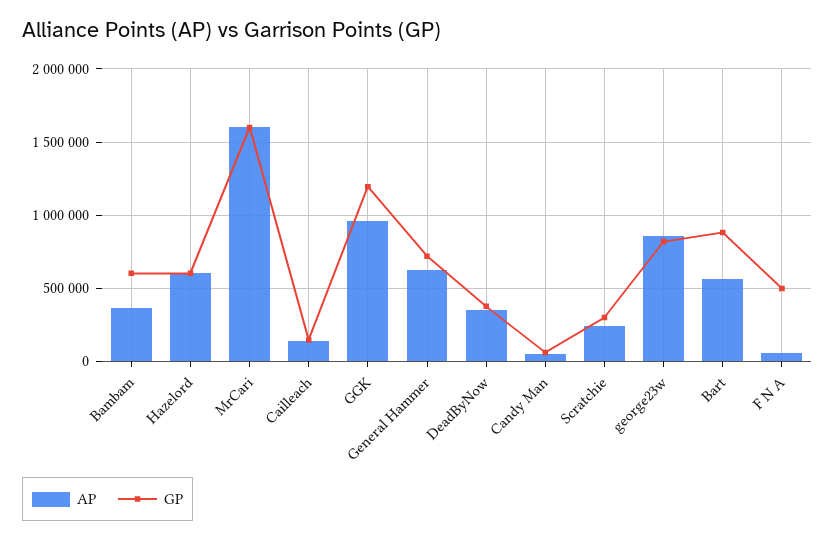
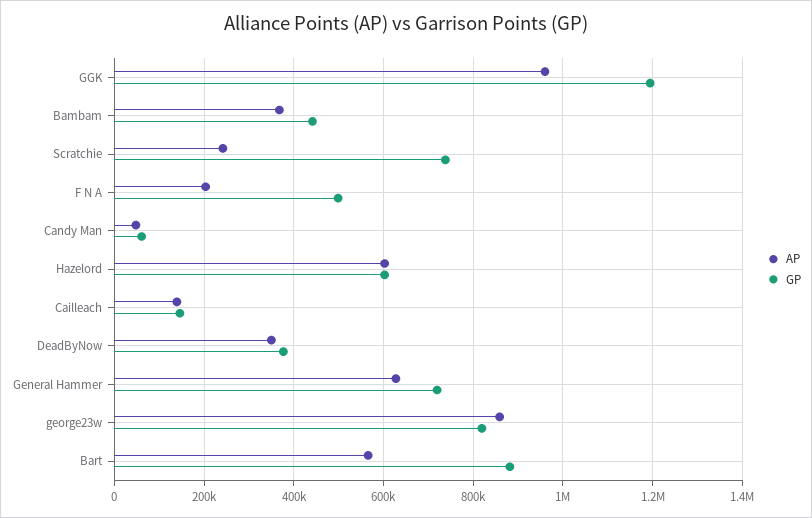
  {
    "AP": {
      "Bambam": 360000,
      "Hazelord": 600000,
-     "MrCari": 1600000,
      "Cailleach": 140000,
      "GGK": 960000,
      "General Hammer": 620000,
      "DeadByNow": 360000,
      "Candy Man": 40000,
      "Scratchie": 240000,
      "george23w": 860000,
      "Bart": 560000,
-     "F N A": 50000
+     "F N A": 200000
    },
    "GP": {
-     "Bambam": 600000,
+     "Bambam": 440000,
      "Hazelord": 600000,
-     "MrCari": 1600000,
      "Cailleach": 140000,
      "GGK": 1200000,
      "General Hammer": 720000,
      "DeadByNow": 380000,
      "Candy Man": 60000,
-     "Scratchie": 300000,
+     "Scratchie": 740000,
      "george23w": 820000,
      "Bart": 880000,
      "F N A": 500000
    }
  }

